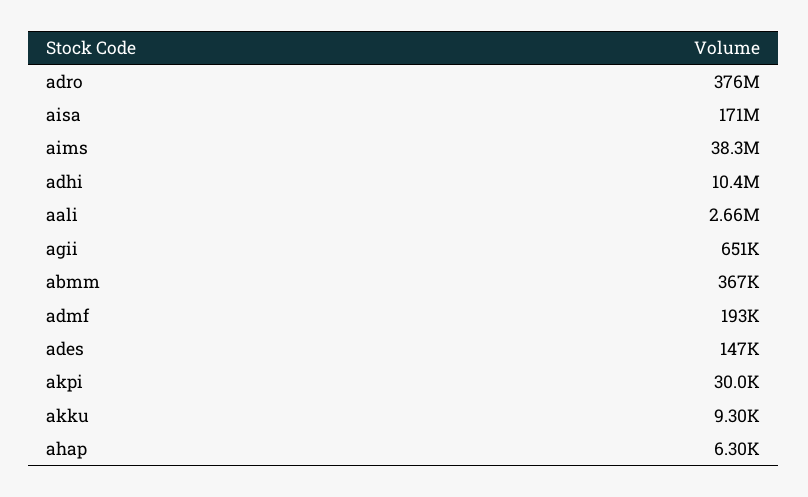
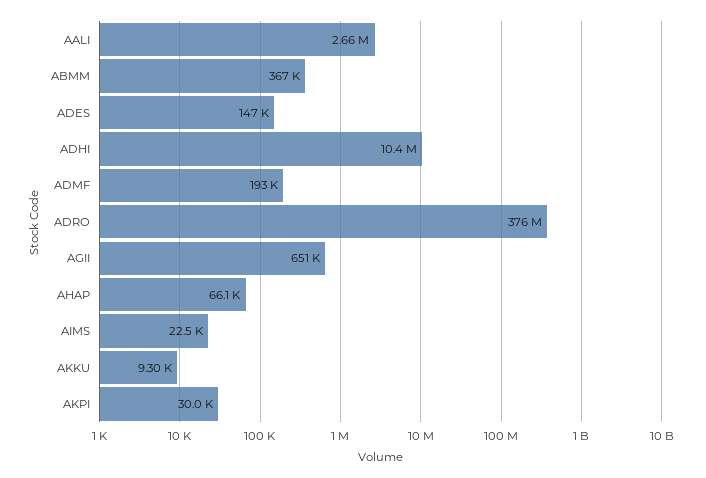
  {
    "adro": 376000000,
-   "aisa": 171000000,
-   "aims": 38300000,
+   "aims": 22500,
    "adhi": 10400000,
    "aali": 2660000,
    "agii": 651000,
    "abmm": 367000,
    "admf": 193000,
    "ades": 147000,
    "akpi": 30000,
    "akku": 9300,
-   "ahap": 6300
+   "ahap": 66100
  }

